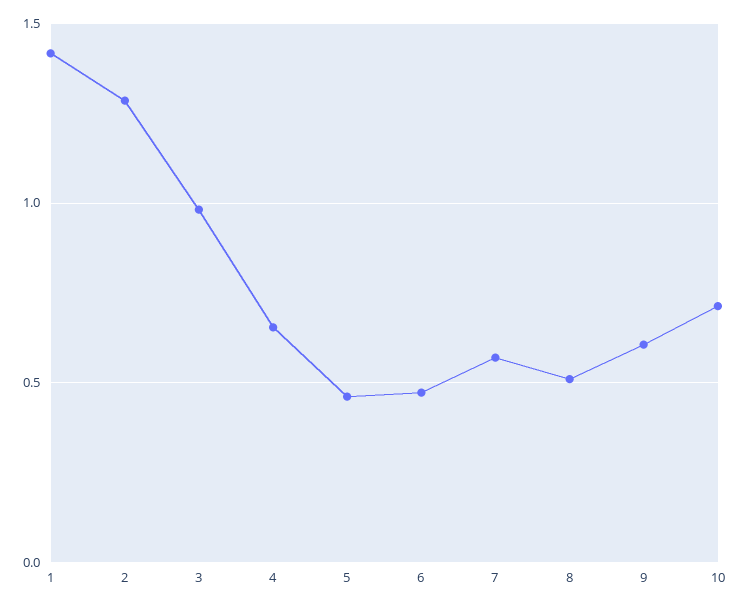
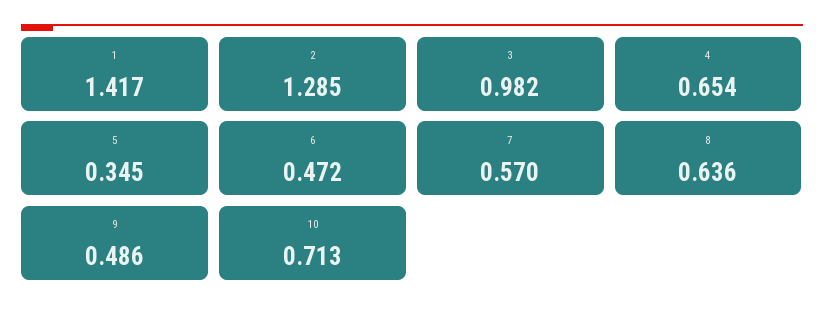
  {
    "1": 1.417,
    "2": 1.285,
    "3": 0.982,
    "4": 0.654,
-   "5": 0.45,
+   "5": 0.345,
    "6": 0.472,
    "7": 0.57,
-   "8": 0.5,
+   "8": 0.636,
-   "9": 0.6,
+   "9": 0.486,
    "10": 0.713
  }

